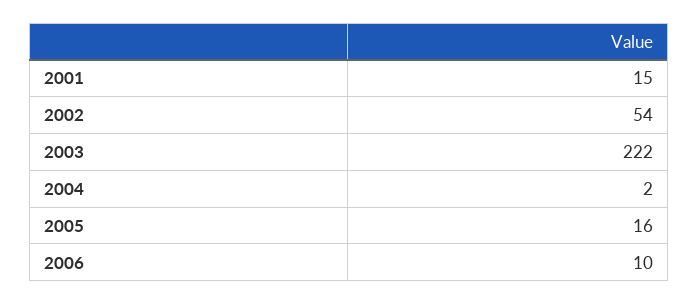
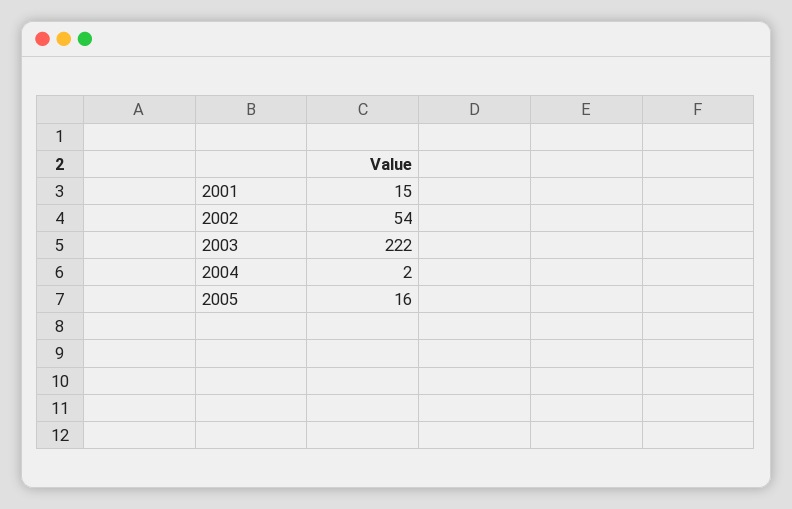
  {
    "2001": 15,
    "2002": 54,
    "2003": 222,
    "2004": 2,
-   "2005": 16,
+   "2005": 16
-   "2006": 10
  }

